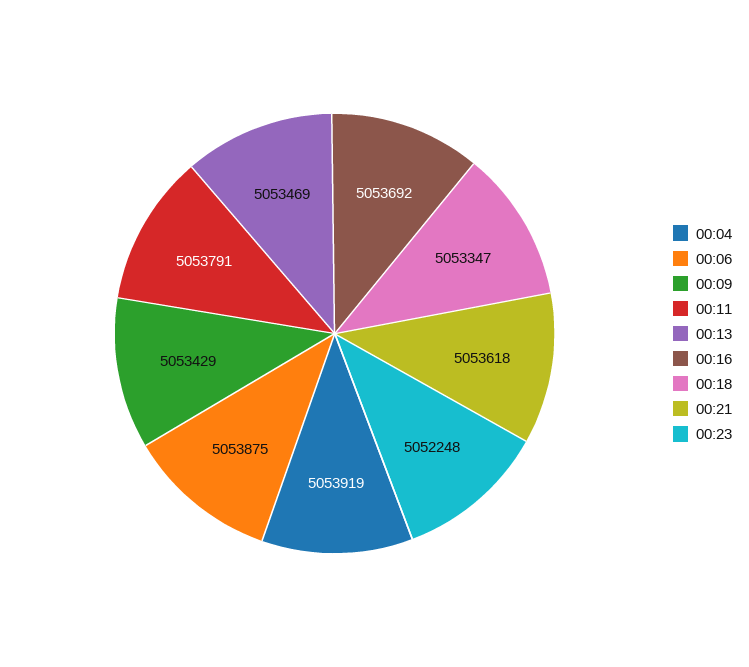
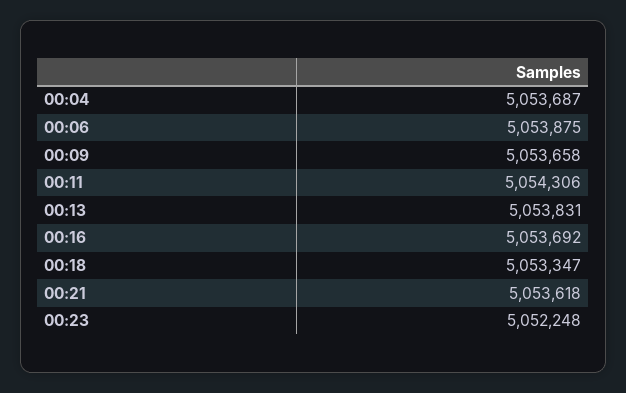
  {
-   "00:04": 5053919,
+   "00:04": 5053687,
    "00:06": 5053875,
-   "00:09": 5053429,
+   "00:09": 5053658,
-   "00:11": 5053791,
+   "00:11": 5054306,
-   "00:13": 5053469,
+   "00:13": 5053831,
    "00:16": 5053692,
    "00:18": 5053347,
    "00:21": 5053618,
    "00:23": 5052248
  }

